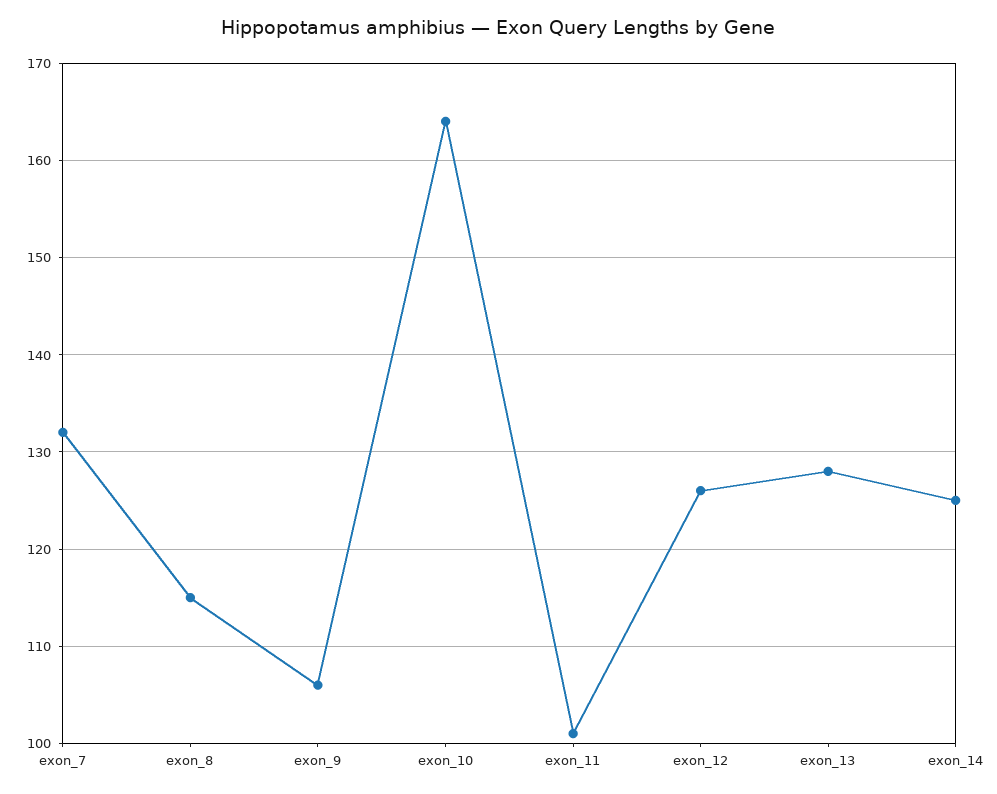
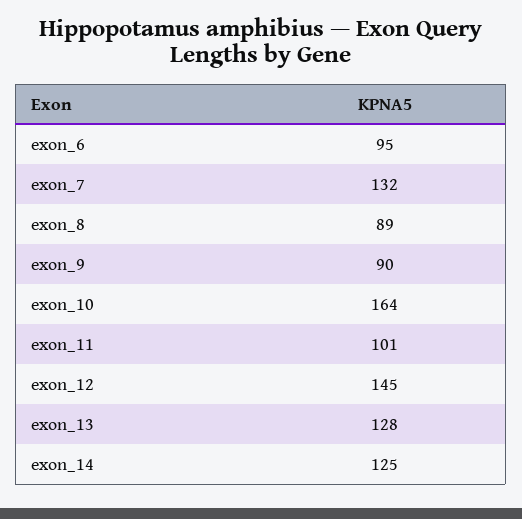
  {
    "exon_7": 132,
-   "exon_8": 115,
+   "exon_8": 89,
-   "exon_9": 106,
+   "exon_9": 90,
    "exon_10": 164,
    "exon_11": 101,
-   "exon_12": 126,
+   "exon_12": 145,
    "exon_13": 128,
-   "exon_14": 125
+   "exon_14": 125,
+   "exon_6": 95
  }

